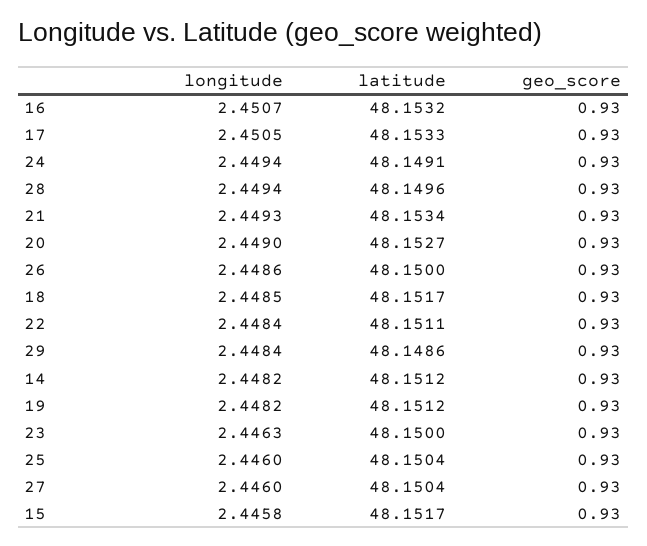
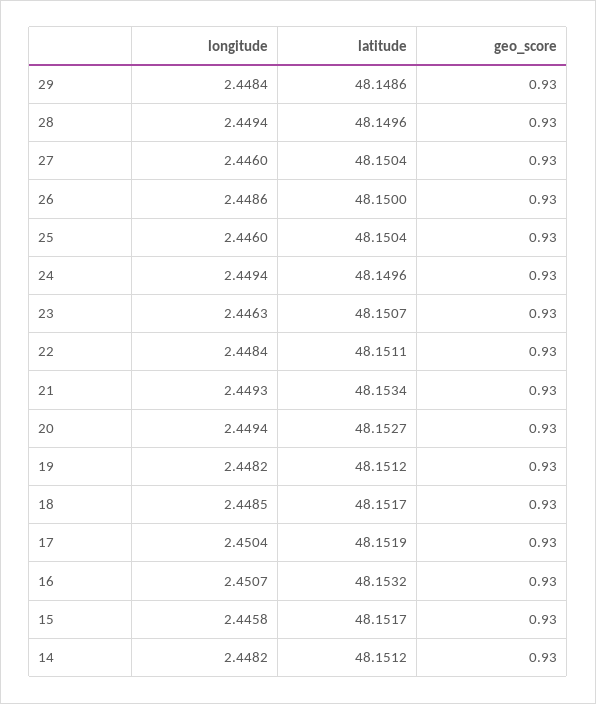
  {
    "longitude": {
      "16": 2.4507,
-     "17": 2.4505,
+     "17": 2.4504,
      "24": 2.4494,
      "28": 2.4494,
      "21": 2.4493,
-     "20": 2.449,
+     "20": 2.4494,
      "26": 2.4486,
      "18": 2.4485,
      "22": 2.4484,
      "29": 2.4484,
      "14": 2.4482,
      "19": 2.4482,
      "23": 2.4463,
      "25": 2.446,
      "27": 2.446,
      "15": 2.4458
    },
    "latitude": {
      "16": 48.1532,
-     "17": 48.1533,
+     "17": 48.1519,
-     "24": 48.1491,
+     "24": 48.1496,
      "28": 48.1496,
      "21": 48.1534,
      "20": 48.1527,
      "26": 48.15,
      "18": 48.1517,
      "22": 48.1511,
      "29": 48.1486,
      "14": 48.1512,
      "19": 48.1512,
-     "23": 48.15,
+     "23": 48.1507,
      "25": 48.1504,
      "27": 48.1504,
      "15": 48.1517
    },
    "geo_score": {
      "16": 0.93,
      "17": 0.93,
      "24": 0.93,
      "28": 0.93,
      "21": 0.93,
      "20": 0.93,
      "26": 0.93,
      "18": 0.93,
      "22": 0.93,
      "29": 0.93,
      "14": 0.93,
      "19": 0.93,
      "23": 0.93,
      "25": 0.93,
      "27": 0.93,
      "15": 0.93
    }
  }

